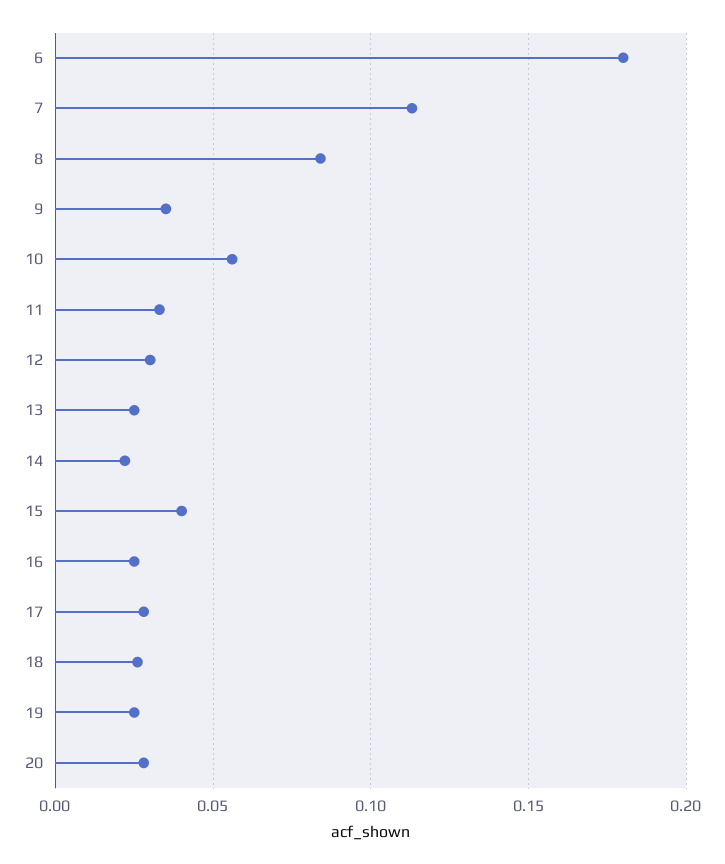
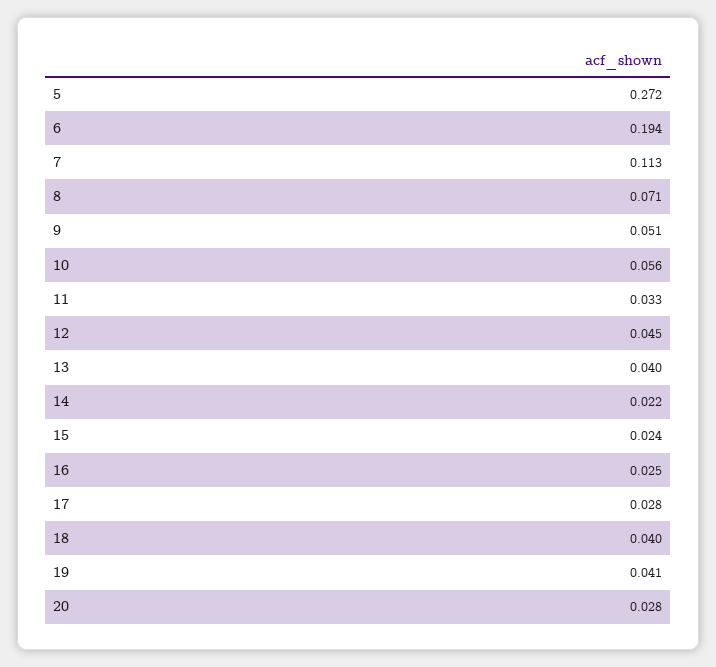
  {
-   "6": 0.18,
+   "6": 0.194,
    "7": 0.113,
-   "8": 0.085,
+   "8": 0.071,
-   "9": 0.035,
+   "9": 0.051,
    "10": 0.056,
    "11": 0.033,
-   "12": 0.03,
+   "12": 0.045,
-   "13": 0.025,
+   "13": 0.04,
    "14": 0.022,
-   "15": 0.04,
+   "15": 0.024,
    "16": 0.025,
    "17": 0.028,
-   "18": 0.025,
+   "18": 0.04,
-   "19": 0.025,
+   "19": 0.041,
-   "20": 0.028
+   "20": 0.028,
+   "5": 0.272
  }

